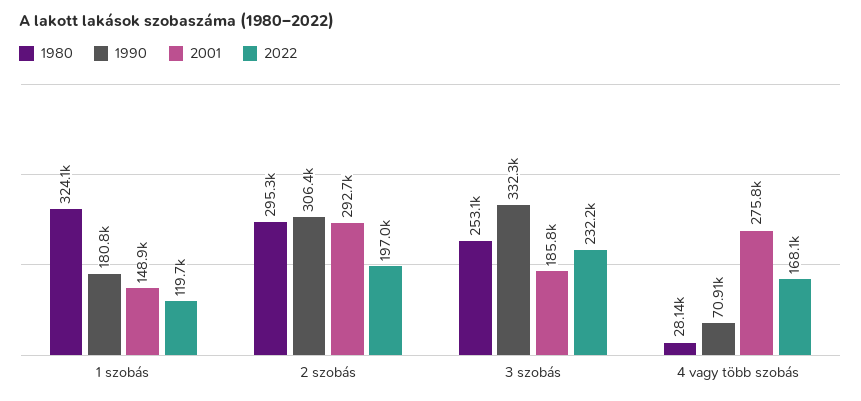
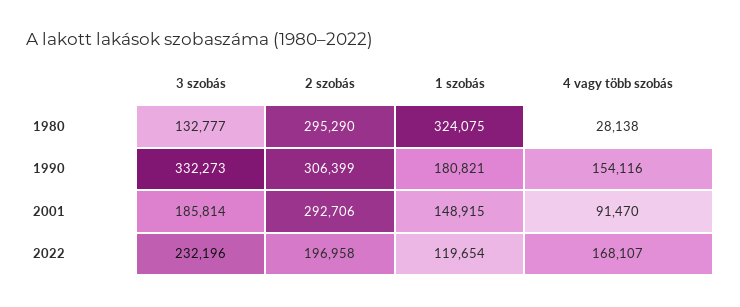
  {
    "1980": {
      "1 szobás": 324075,
      "2 szobás": 295290,
-     "3 szobás": 253100,
+     "3 szobás": 132777,
      "4 vagy több szobás": 28138
    },
    "1990": {
      "1 szobás": 180821,
      "2 szobás": 306399,
      "3 szobás": 332273,
-     "4 vagy több szobás": 70910
+     "4 vagy több szobás": 154116
    },
    "2001": {
      "1 szobás": 148915,
      "2 szobás": 292706,
      "3 szobás": 185814,
-     "4 vagy több szobás": 275800
+     "4 vagy több szobás": 91470
    },
    "2022": {
      "1 szobás": 119654,
      "2 szobás": 196958,
      "3 szobás": 232196,
      "4 vagy több szobás": 168107
    }
  }

